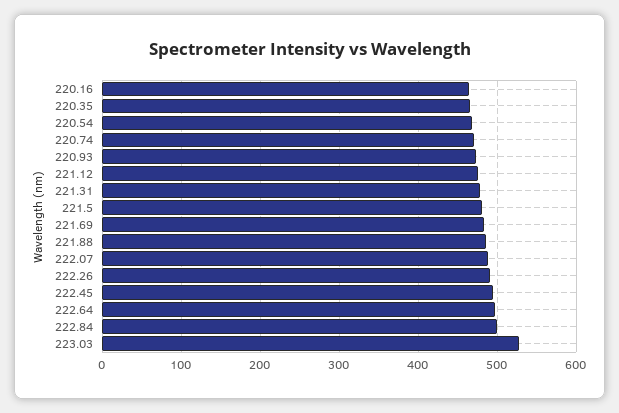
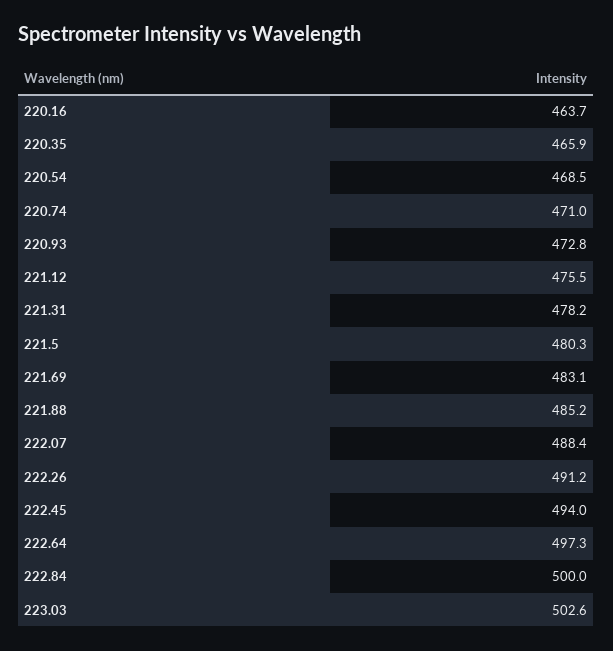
  {
    "220.16": 463.7,
    "220.35": 465.9,
    "220.54": 468.5,
    "220.74": 471,
    "220.93": 472.8,
    "221.12": 475.5,
    "221.31": 478.2,
    "221.5": 480.3,
    "221.69": 483.1,
    "221.88": 485.2,
    "222.07": 488.4,
    "222.26": 491.2,
    "222.45": 494,
    "222.64": 497.3,
    "222.84": 500,
-   "223.03": 530
+   "223.03": 502.6
  }

